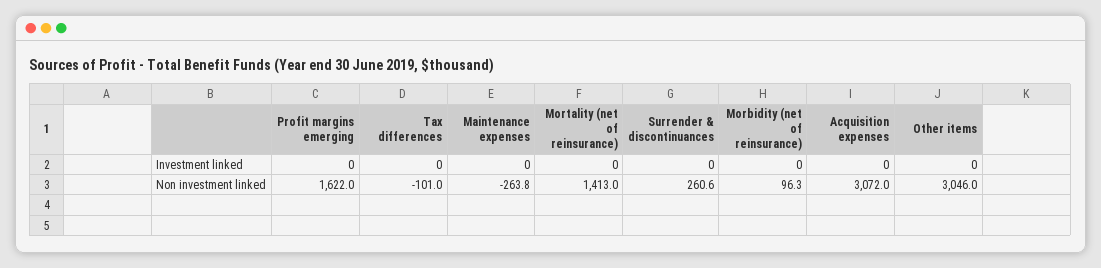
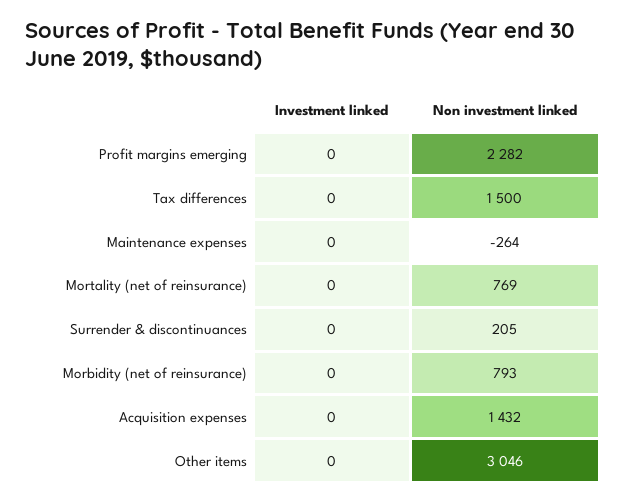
  {
    "Profit margins emerging": {
      "Investment linked": 0,
-     "Non investment linked": 1622
+     "Non investment linked": 2282
    },
    "Tax differences": {
      "Investment linked": 0,
-     "Non investment linked": -101
+     "Non investment linked": 1500
    },
    "Maintenance expenses": {
      "Investment linked": 0,
      "Non investment linked": -263.8
    },
    "Mortality (net of reinsurance)": {
      "Investment linked": 0,
-     "Non investment linked": 1413
+     "Non investment linked": 769
    },
    "Surrender & discontinuances": {
      "Investment linked": 0,
-     "Non investment linked": 260.6
+     "Non investment linked": 205
    },
    "Morbidity (net of reinsurance)": {
      "Investment linked": 0,
-     "Non investment linked": 96.3
+     "Non investment linked": 793
    },
    "Acquisition expenses": {
      "Investment linked": 0,
-     "Non investment linked": 3072
+     "Non investment linked": 1432
    },
    "Other items": {
      "Investment linked": 0,
      "Non investment linked": 3046
    }
  }

